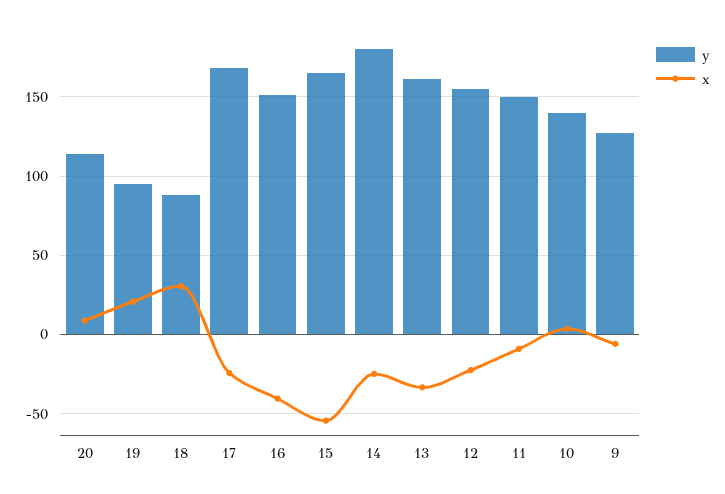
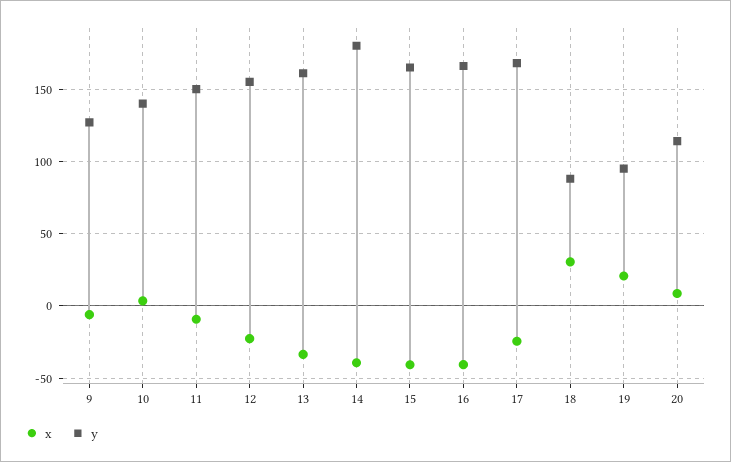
  {
    "y": {
      "20": 115,
      "19": 95,
      "18": 90,
      "17": 170,
-     "16": 150,
+     "16": 165,
      "15": 165,
      "14": 180,
      "13": 160,
      "12": 155,
      "11": 150,
      "10": 140,
      "9": 125
    },
    "x": {
      "20": 10,
      "19": 20,
      "18": 30,
      "17": -25,
      "16": -40,
-     "15": -55,
+     "15": -40,
-     "14": -25,
+     "14": -40,
      "13": -35,
      "12": -25,
      "11": -10,
      "10": 5,
      "9": -5
    }
  }

